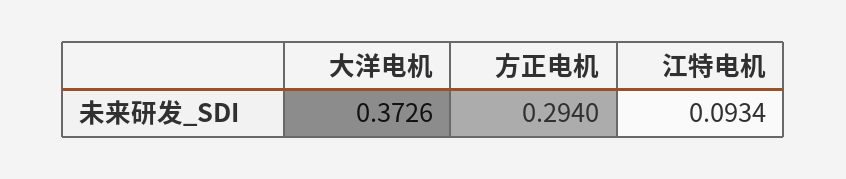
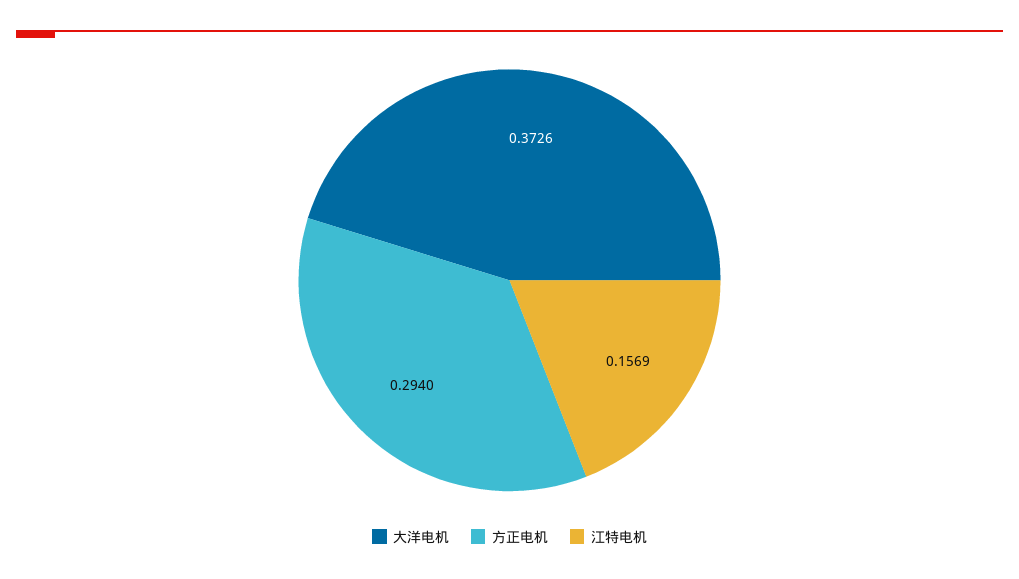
  {
    "大洋电机": 0.3726,
    "方正电机": 0.294,
-   "江特电机": 0.0934
+   "江特电机": 0.1569
  }

